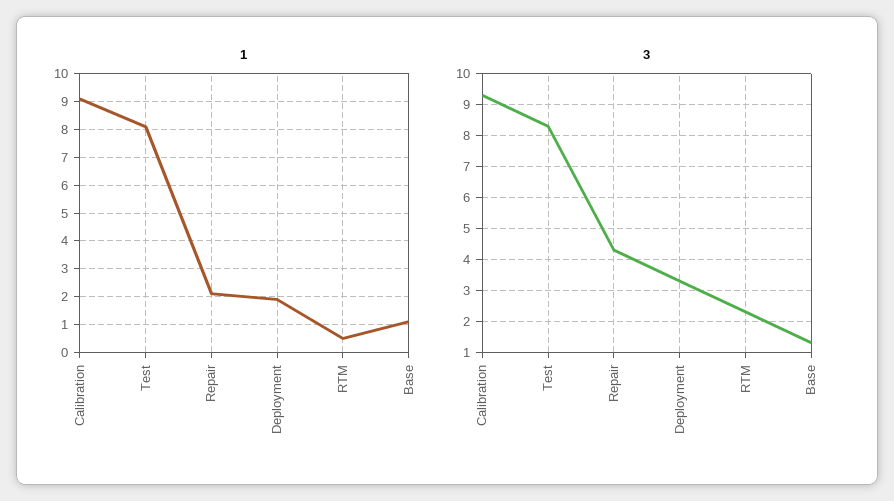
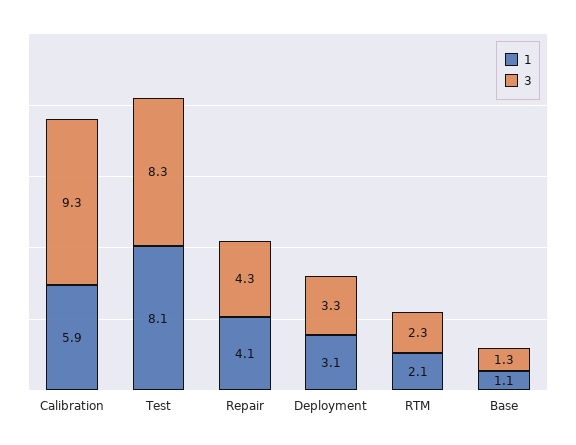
  {
    "1": {
-     "Calibration": 9,
+     "Calibration": 5.9,
      "Test": 8.1,
-     "Repair": 2,
+     "Repair": 4.1,
-     "Deployment": 2,
+     "Deployment": 3.1,
-     "RTM": 0.5,
+     "RTM": 2.1,
      "Base": 1.1
    },
    "3": {
      "Calibration": 9.3,
      "Test": 8.3,
      "Repair": 4.3,
      "Deployment": 3.3,
      "RTM": 2.3,
      "Base": 1.3
    }
  }

